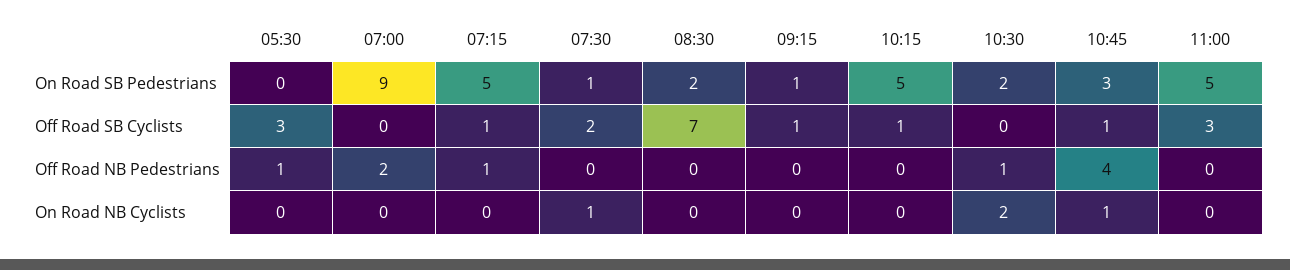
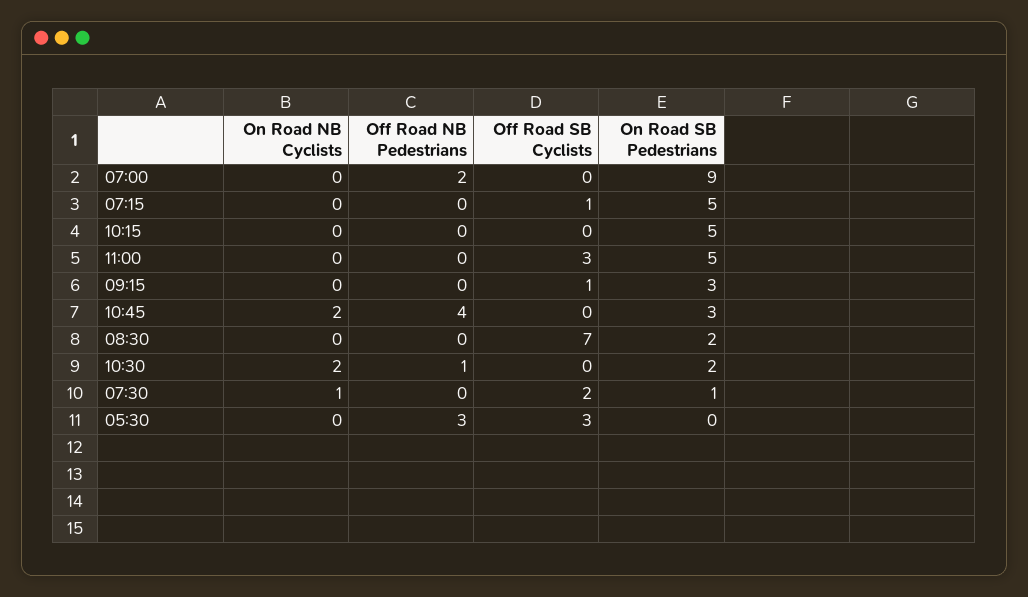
  {
    "05:30": {
      "On Road SB Pedestrians": 0,
      "Off Road SB Cyclists": 3,
-     "Off Road NB Pedestrians": 1,
+     "Off Road NB Pedestrians": 3,
      "On Road NB Cyclists": 0
    },
    "07:00": {
      "On Road SB Pedestrians": 9,
      "Off Road SB Cyclists": 0,
      "Off Road NB Pedestrians": 2,
      "On Road NB Cyclists": 0
    },
    "07:15": {
      "On Road SB Pedestrians": 5,
      "Off Road SB Cyclists": 1,
-     "Off Road NB Pedestrians": 1,
+     "Off Road NB Pedestrians": 0,
      "On Road NB Cyclists": 0
    },
    "07:30": {
      "On Road SB Pedestrians": 1,
      "Off Road SB Cyclists": 2,
      "Off Road NB Pedestrians": 0,
      "On Road NB Cyclists": 1
    },
    "08:30": {
      "On Road SB Pedestrians": 2,
      "Off Road SB Cyclists": 7,
      "Off Road NB Pedestrians": 0,
      "On Road NB Cyclists": 0
    },
    "09:15": {
-     "On Road SB Pedestrians": 1,
+     "On Road SB Pedestrians": 3,
      "Off Road SB Cyclists": 1,
      "Off Road NB Pedestrians": 0,
      "On Road NB Cyclists": 0
    },
    "10:15": {
      "On Road SB Pedestrians": 5,
-     "Off Road SB Cyclists": 1,
+     "Off Road SB Cyclists": 0,
      "Off Road NB Pedestrians": 0,
      "On Road NB Cyclists": 0
    },
    "10:30": {
      "On Road SB Pedestrians": 2,
      "Off Road SB Cyclists": 0,
      "Off Road NB Pedestrians": 1,
      "On Road NB Cyclists": 2
    },
    "10:45": {
      "On Road SB Pedestrians": 3,
-     "Off Road SB Cyclists": 1,
+     "Off Road SB Cyclists": 0,
      "Off Road NB Pedestrians": 4,
-     "On Road NB Cyclists": 1
+     "On Road NB Cyclists": 2
    },
    "11:00": {
      "On Road SB Pedestrians": 5,
      "Off Road SB Cyclists": 3,
      "Off Road NB Pedestrians": 0,
      "On Road NB Cyclists": 0
    }
  }

